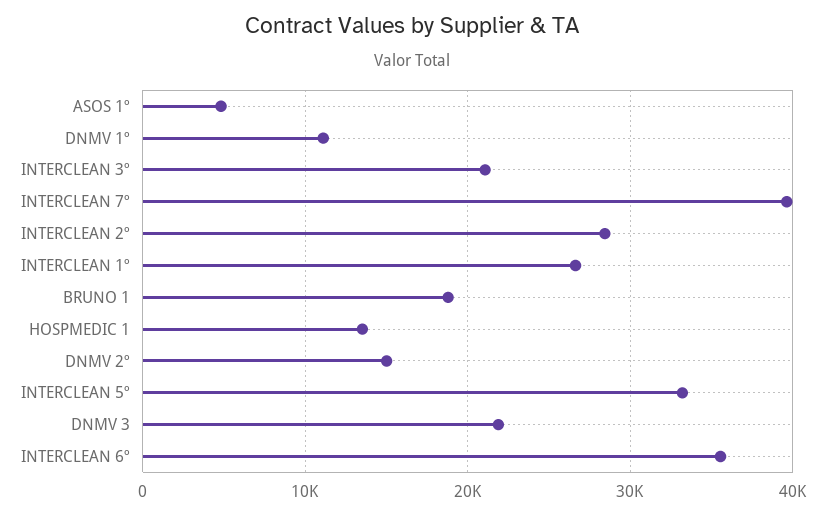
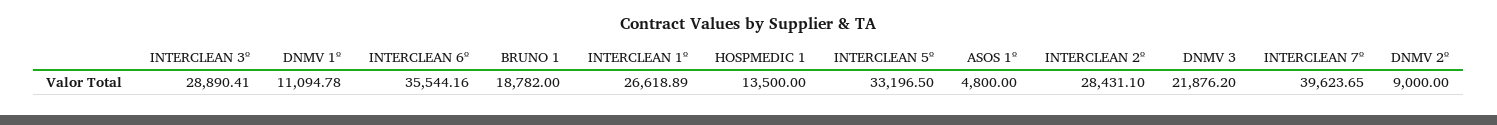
  {
    "ASOS 1º": 4800,
    "DNMV 1º": 11094.78,
-   "INTERCLEAN 3º": 21000,
+   "INTERCLEAN 3º": 28890.41,
    "INTERCLEAN 7º": 39623.65,
    "INTERCLEAN 2º": 28431.1,
    "INTERCLEAN 1º": 26618.89,
    "BRUNO 1": 18782,
    "HOSPMEDIC 1": 13500,
-   "DNMV 2º": 15000,
+   "DNMV 2º": 9000,
    "INTERCLEAN 5º": 33196.5,
    "DNMV 3": 21876.2,
    "INTERCLEAN 6º": 35544.16
  }

